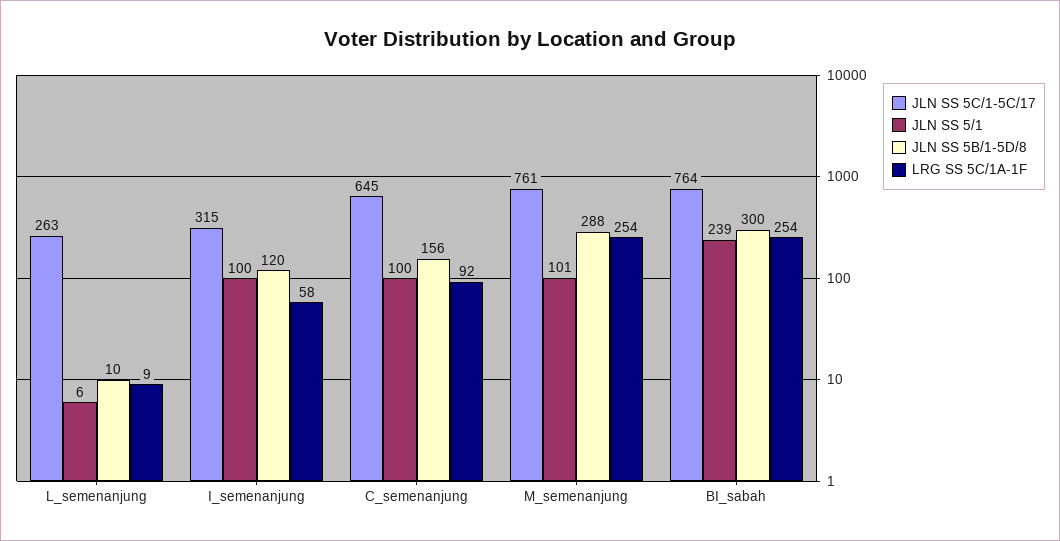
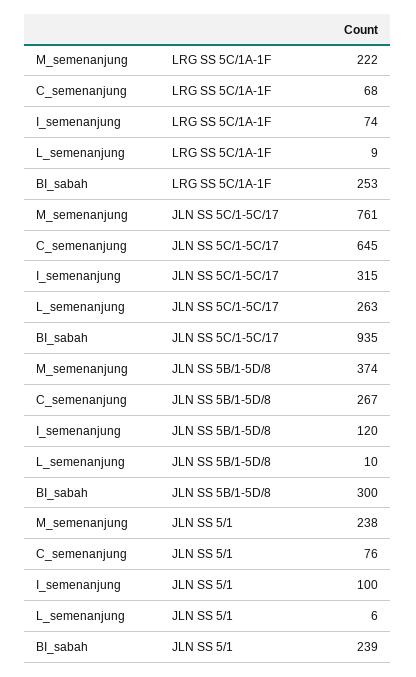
  {
    "JLN SS 5C/1-5C/17": {
      "L_semenanjung": 263,
      "I_semenanjung": 315,
      "C_semenanjung": 645,
      "M_semenanjung": 761,
-     "BI_sabah": 764
+     "BI_sabah": 935
    },
    "JLN SS 5/1": {
      "L_semenanjung": 6,
      "I_semenanjung": 100,
-     "C_semenanjung": 100,
+     "C_semenanjung": 76,
-     "M_semenanjung": 101,
+     "M_semenanjung": 238,
      "BI_sabah": 239
    },
    "JLN SS 5B/1-5D/8": {
      "L_semenanjung": 10,
      "I_semenanjung": 120,
-     "C_semenanjung": 156,
+     "C_semenanjung": 267,
-     "M_semenanjung": 288,
+     "M_semenanjung": 374,
      "BI_sabah": 300
    },
    "LRG SS 5C/1A-1F": {
      "L_semenanjung": 9,
-     "I_semenanjung": 58,
+     "I_semenanjung": 74,
-     "C_semenanjung": 92,
+     "C_semenanjung": 68,
-     "M_semenanjung": 254,
+     "M_semenanjung": 222,
-     "BI_sabah": 254
+     "BI_sabah": 253
    }
  }

